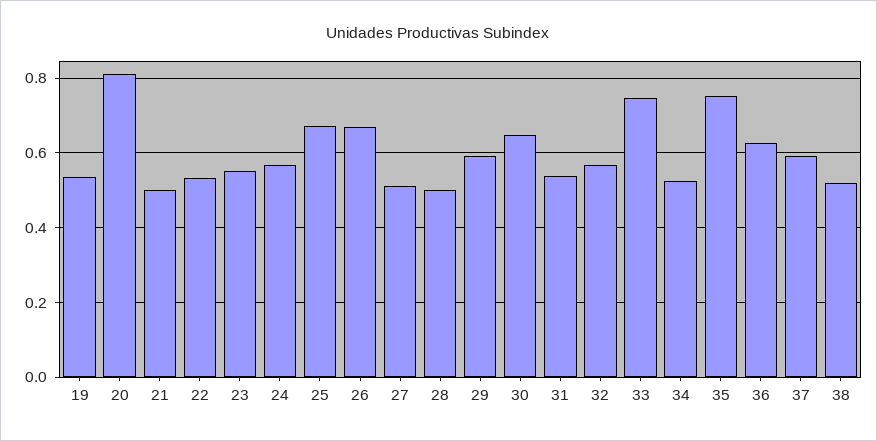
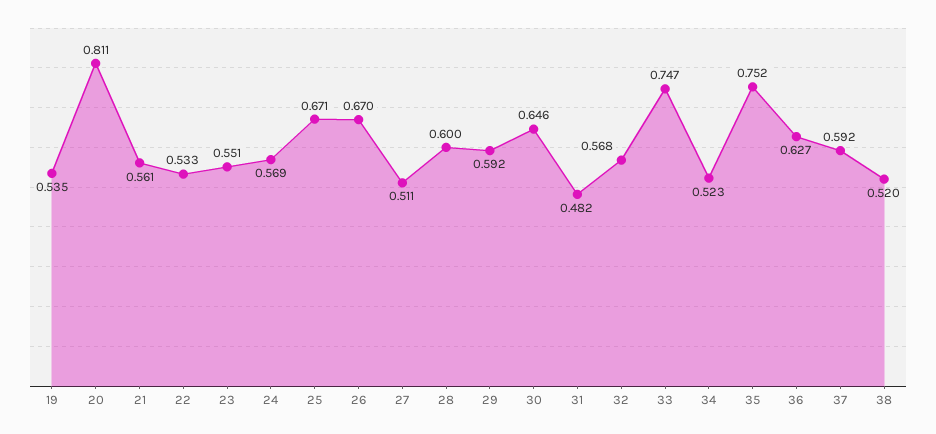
  {
    "19": 0.535,
    "20": 0.811,
-   "21": 0.5,
+   "21": 0.561,
    "22": 0.533,
    "23": 0.551,
    "24": 0.569,
    "25": 0.671,
    "26": 0.67,
    "27": 0.511,
-   "28": 0.5,
+   "28": 0.6,
    "29": 0.592,
    "30": 0.646,
-   "31": 0.54,
+   "31": 0.482,
    "32": 0.568,
    "33": 0.747,
    "34": 0.523,
    "35": 0.752,
    "36": 0.627,
    "37": 0.592,
    "38": 0.52
  }

